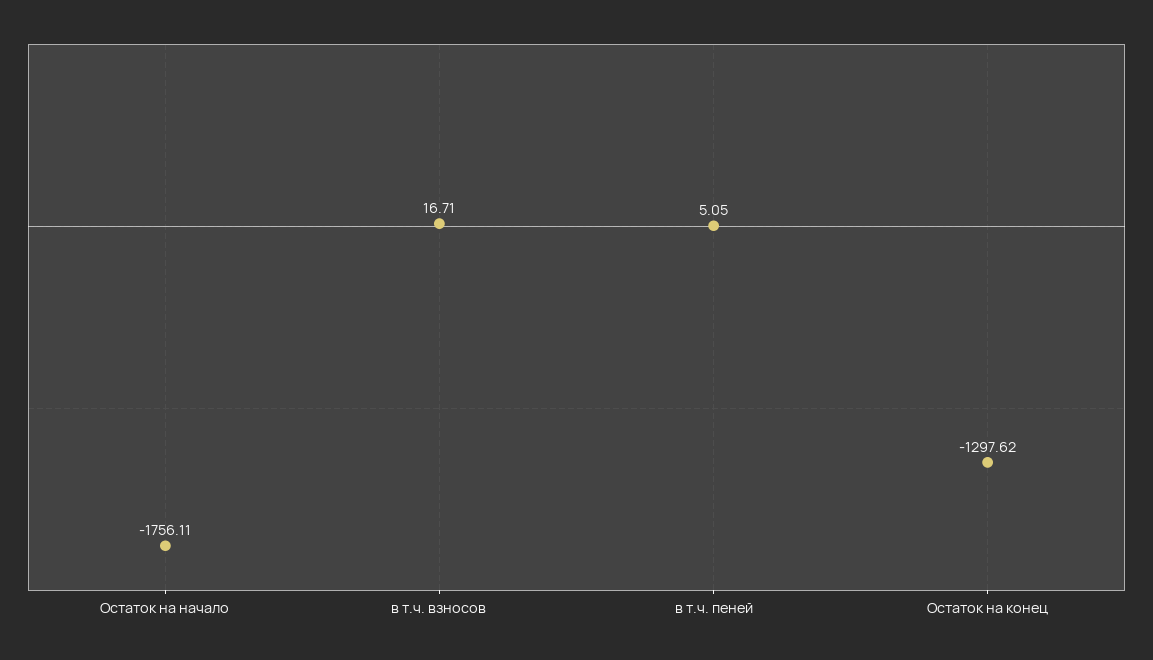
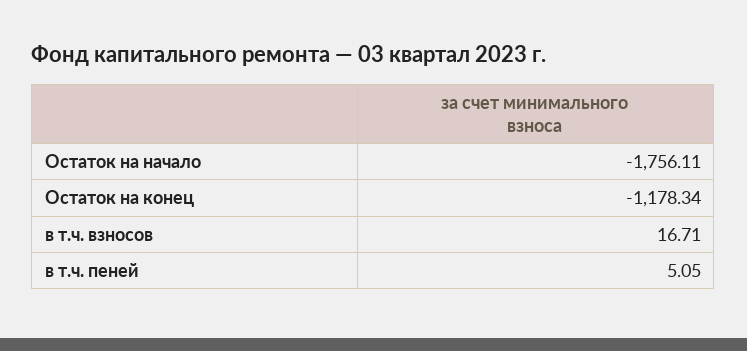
  {
    "Остаток на начало": -1756.11,
    "в т.ч. взносов": 16.71,
    "в т.ч. пеней": 5.05,
-   "Остаток на конец": -1297.62
+   "Остаток на конец": -1178.34
  }

